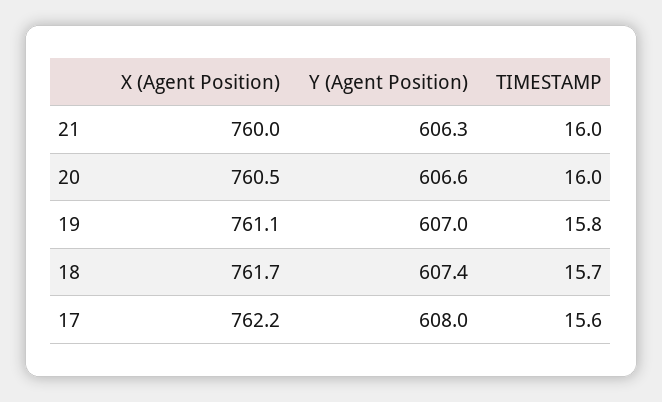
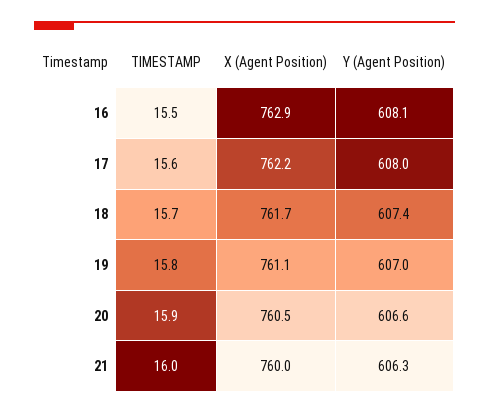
  {
    "X (Agent Position)": {
      "21": 760,
      "20": 760.5,
      "19": 761.1,
      "18": 761.7,
-     "17": 762.2
+     "17": 762.2,
+     "16": 762.9
    },
    "Y (Agent Position)": {
      "21": 606.3,
      "20": 606.6,
      "19": 607,
      "18": 607.4,
-     "17": 608
+     "17": 608,
+     "16": 608.1
    },
    "TIMESTAMP": {
      "21": 16,
-     "20": 16,
+     "20": 15.9,
      "19": 15.8,
      "18": 15.7,
-     "17": 15.6
+     "17": 15.6,
+     "16": 15.5
    }
  }

